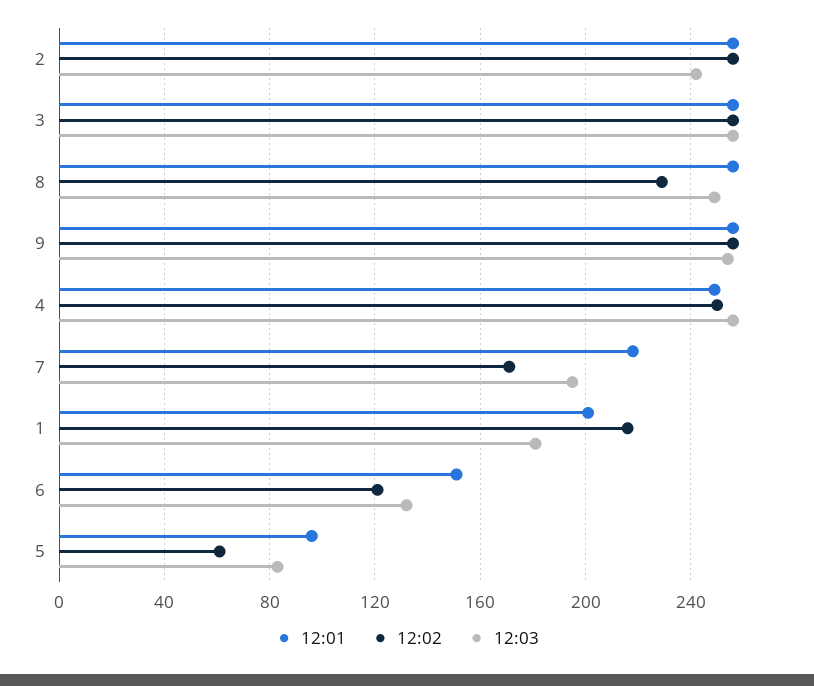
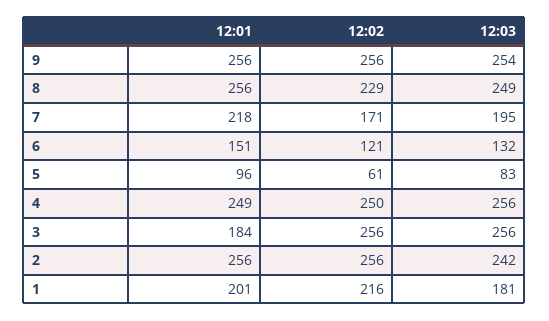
  {
    "12:01": {
      "2": 256,
-     "3": 255,
+     "3": 184,
      "8": 256,
      "9": 256,
      "4": 249,
      "7": 218,
      "1": 201,
      "6": 151,
      "5": 96
    },
    "12:02": {
      "2": 256,
      "3": 256,
      "8": 229,
      "9": 256,
      "4": 250,
      "7": 171,
      "1": 216,
      "6": 121,
      "5": 61
    },
    "12:03": {
      "2": 242,
      "3": 256,
      "8": 249,
      "9": 254,
      "4": 256,
      "7": 195,
      "1": 181,
      "6": 132,
      "5": 83
    }
  }

